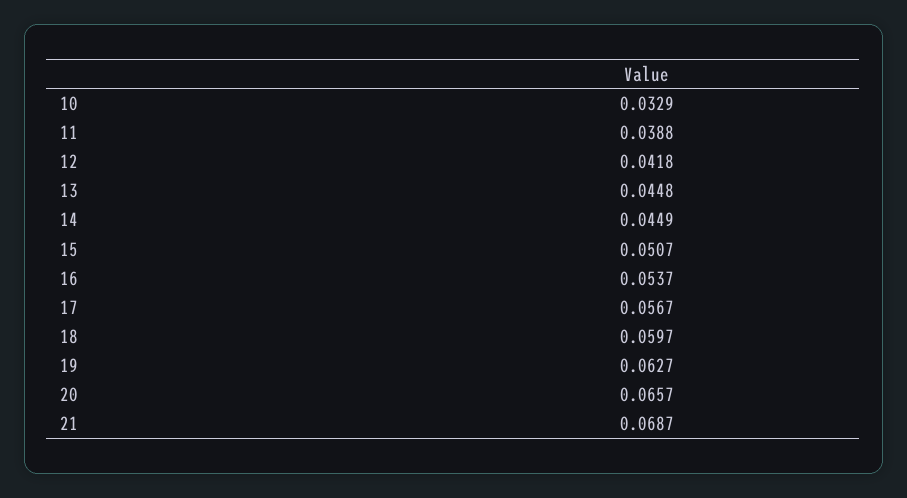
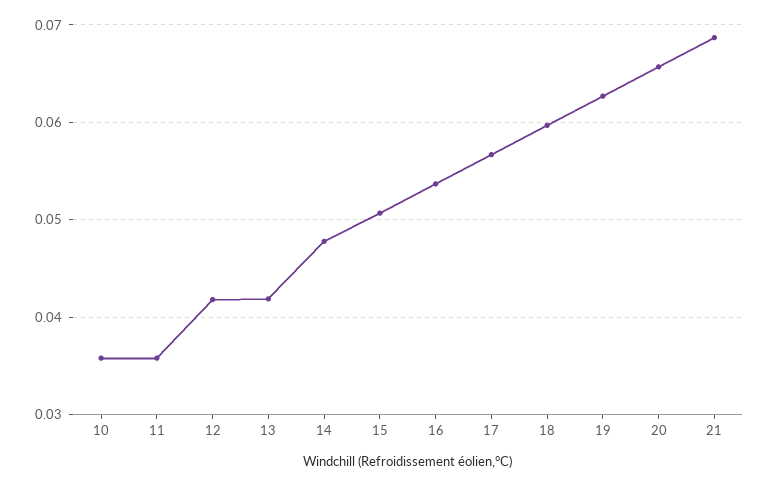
  {
-   "10": 0.0329,
+   "10": 0.036,
-   "11": 0.0388,
+   "11": 0.036,
    "12": 0.0418,
-   "13": 0.0448,
+   "13": 0.042,
-   "14": 0.0449,
+   "14": 0.048,
    "15": 0.0507,
    "16": 0.0537,
    "17": 0.0567,
    "18": 0.0597,
    "19": 0.0627,
    "20": 0.0657,
    "21": 0.0687
  }

